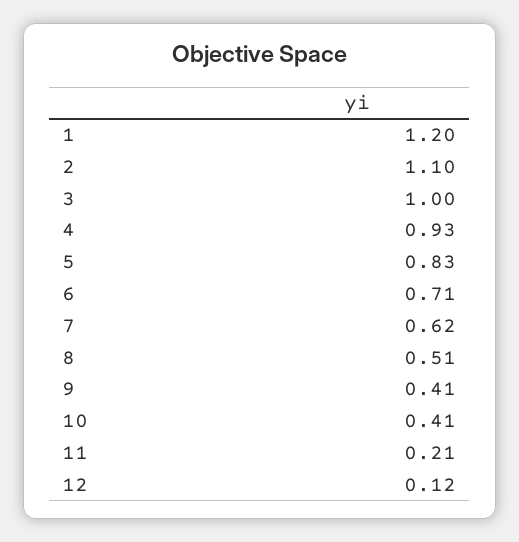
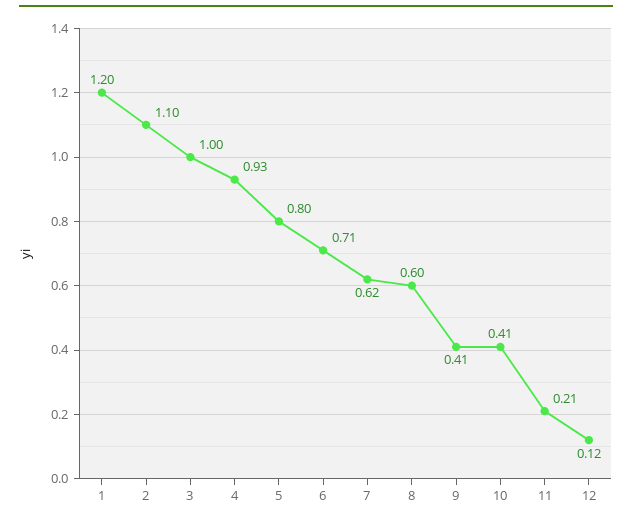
  {
    "1": 1.2,
    "2": 1.1,
    "3": 1,
    "4": 0.93,
-   "5": 0.83,
+   "5": 0.8,
    "6": 0.71,
    "7": 0.62,
-   "8": 0.51,
+   "8": 0.6,
    "9": 0.41,
    "10": 0.41,
    "11": 0.21,
    "12": 0.12
  }

